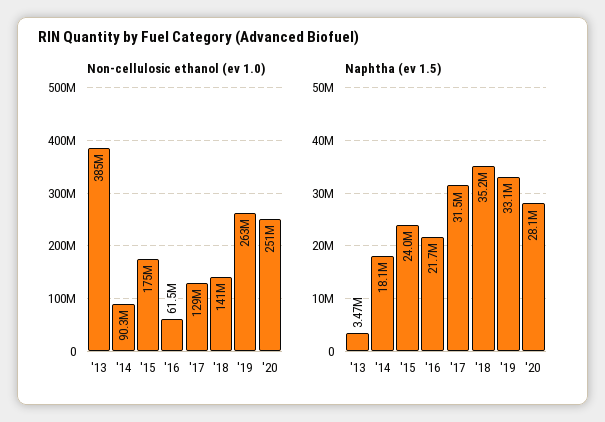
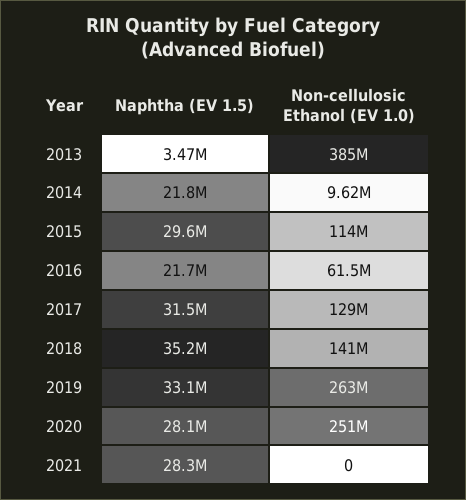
  {
    "Non-cellulosic ethanol (ev 1.0)": {
      "'13": 385000000,
-     "'14": 90300000,
+     "'14": 9620000,
-     "'15": 175000000,
+     "'15": 114000000,
      "'16": 61500000,
      "'17": 129000000,
      "'18": 141000000,
      "'19": 263000000,
-     "'20": 251000000
+     "'20": 251000000,
+     "2021": 0
    },
    "Naphtha (ev 1.5)": {
      "'13": 3470000,
-     "'14": 18100000,
+     "'14": 21800000,
-     "'15": 24000000,
+     "'15": 29600000,
      "'16": 21700000,
      "'17": 31500000,
      "'18": 35200000,
      "'19": 33100000,
-     "'20": 28100000
+     "'20": 28100000,
+     "2021": 28300000
    }
  }

